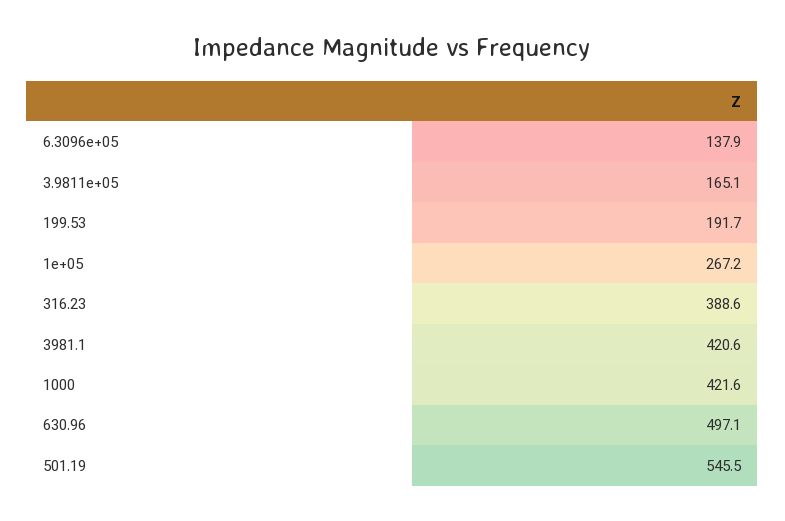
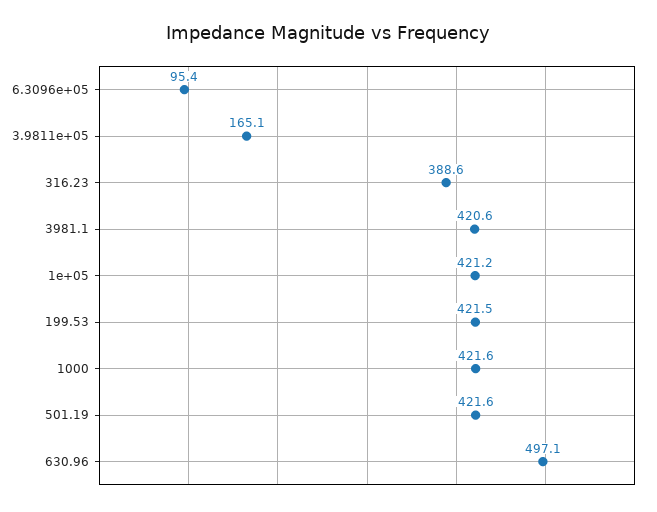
  {
-   "6.3096e+05": 137.9,
+   "6.3096e+05": 95.4,
    "3.9811e+05": 165.1,
-   "199.53": 191.7,
+   "199.53": 421.5,
-   "1e+05": 267.2,
+   "1e+05": 421.2,
    "316.23": 388.6,
    "3981.1": 420.6,
    "1000": 421.6,
    "630.96": 497.1,
-   "501.19": 545.5
+   "501.19": 421.6
  }

